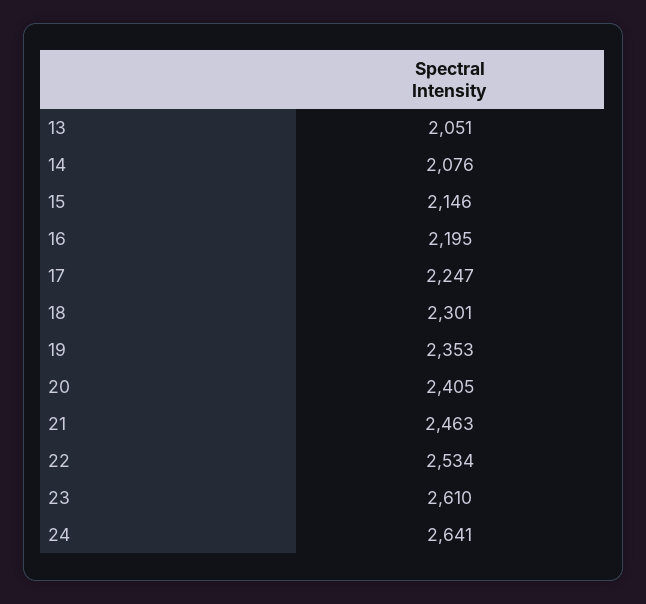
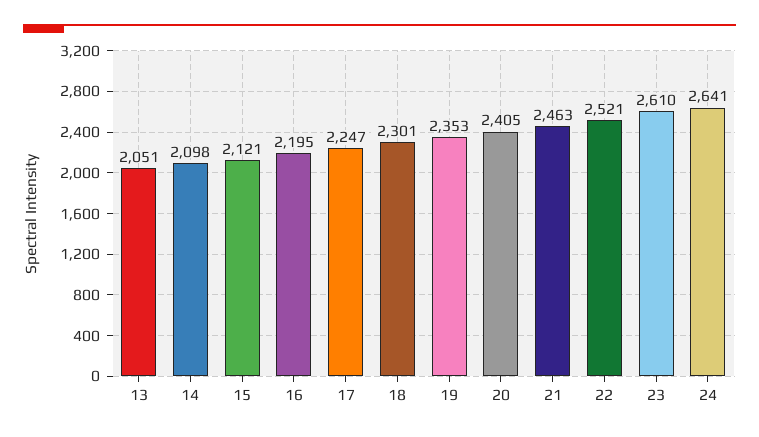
  {
    "13": 2051,
-   "14": 2076,
+   "14": 2098,
-   "15": 2146,
+   "15": 2121,
    "16": 2195,
    "17": 2247,
    "18": 2301,
    "19": 2353,
    "20": 2405,
    "21": 2463,
-   "22": 2534,
+   "22": 2521,
    "23": 2610,
    "24": 2641
  }

